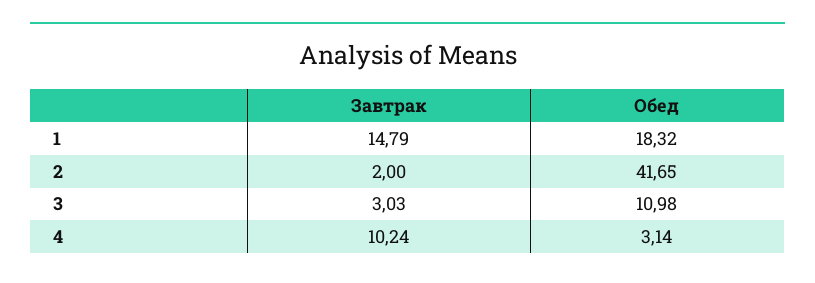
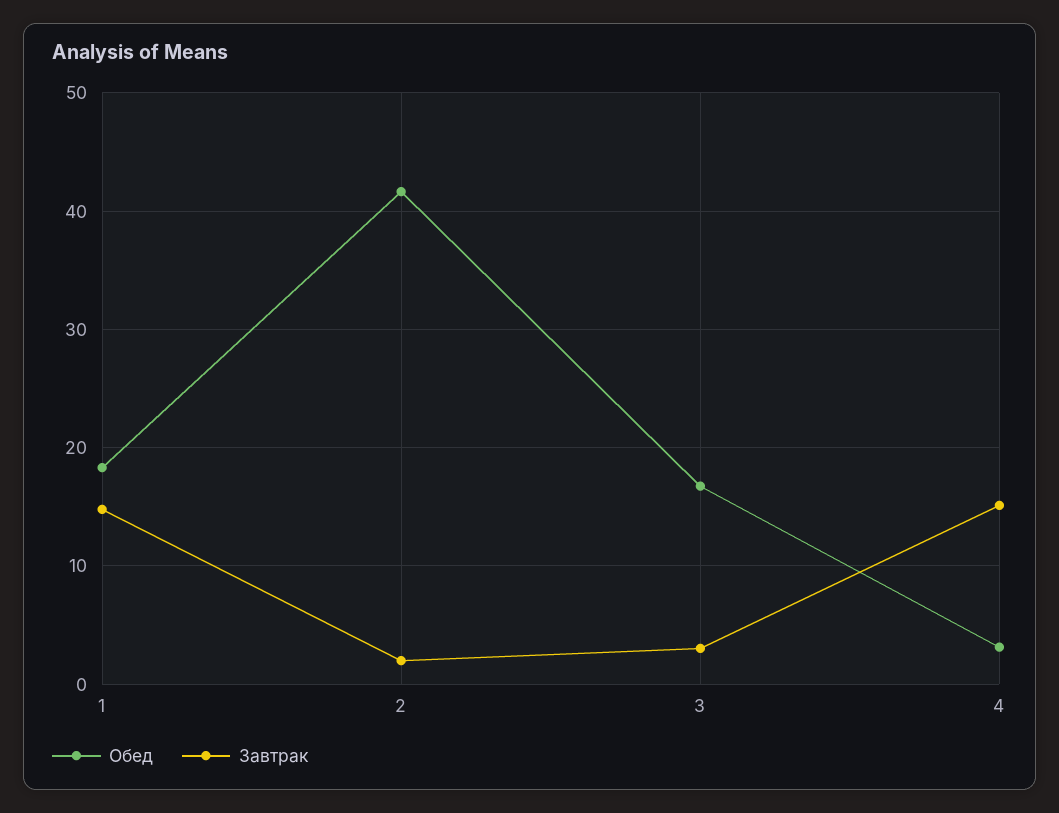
  {
    "Завтрак": {
      "1": 14.79,
      "2": 2,
      "3": 3.03,
-     "4": 10.24
+     "4": 15
    },
    "Обед": {
      "1": 18.32,
      "2": 41.65,
-     "3": 10.98,
+     "3": 17,
      "4": 3.14
    }
  }

